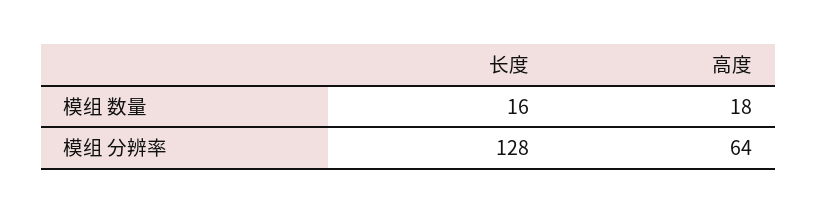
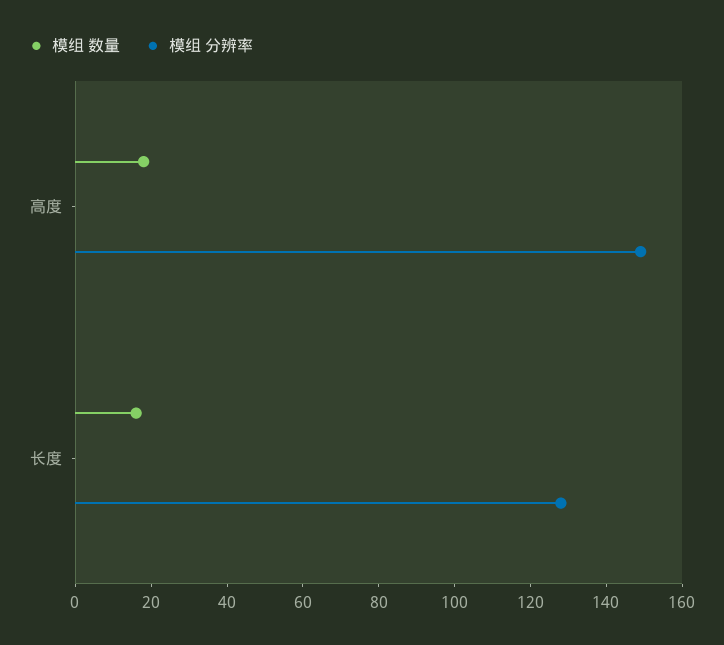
  {
    "模组 数量": {
      "长度": 16,
      "高度": 18
    },
    "模组 分辨率": {
      "长度": 128,
-     "高度": 64
+     "高度": 150
    }
  }

